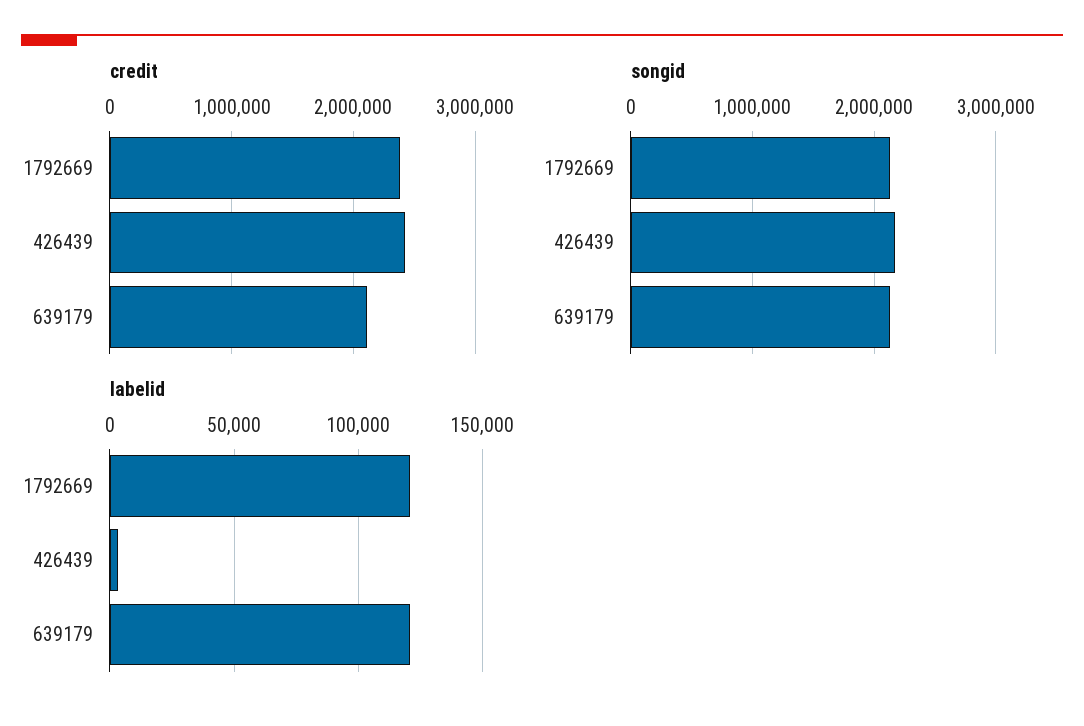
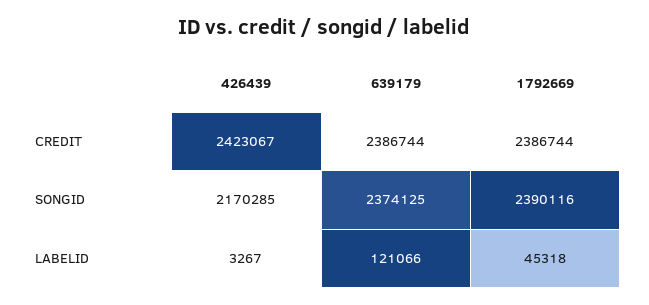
  {
    "credit": {
      "1792669": 2386744,
      "426439": 2423067,
-     "639179": 2100000
+     "639179": 2386744
    },
    "songid": {
-     "1792669": 2100000,
+     "1792669": 2390116,
      "426439": 2170285,
-     "639179": 2100000
+     "639179": 2374125
    },
    "labelid": {
-     "1792669": 120000,
+     "1792669": 45318,
      "426439": 3267,
      "639179": 121066
    }
  }

